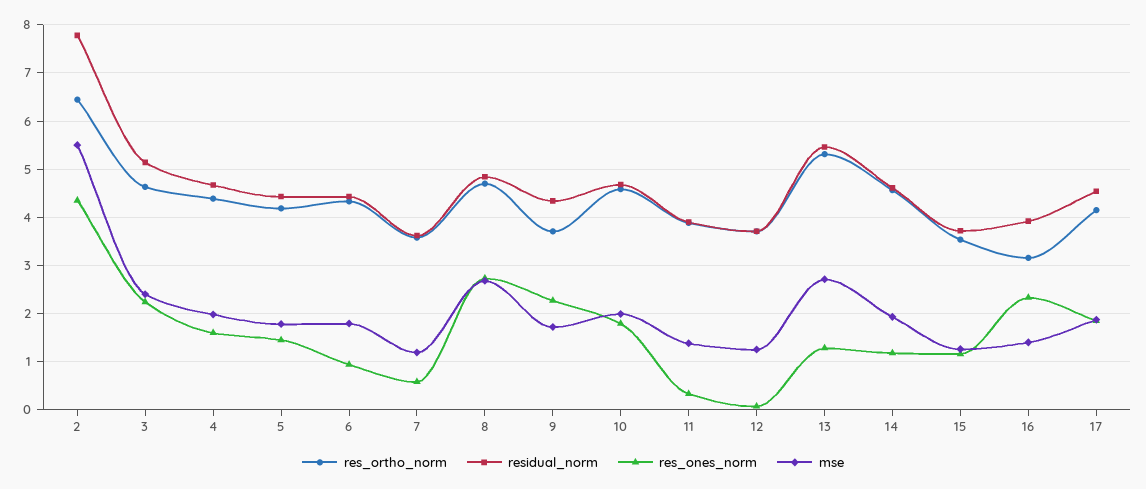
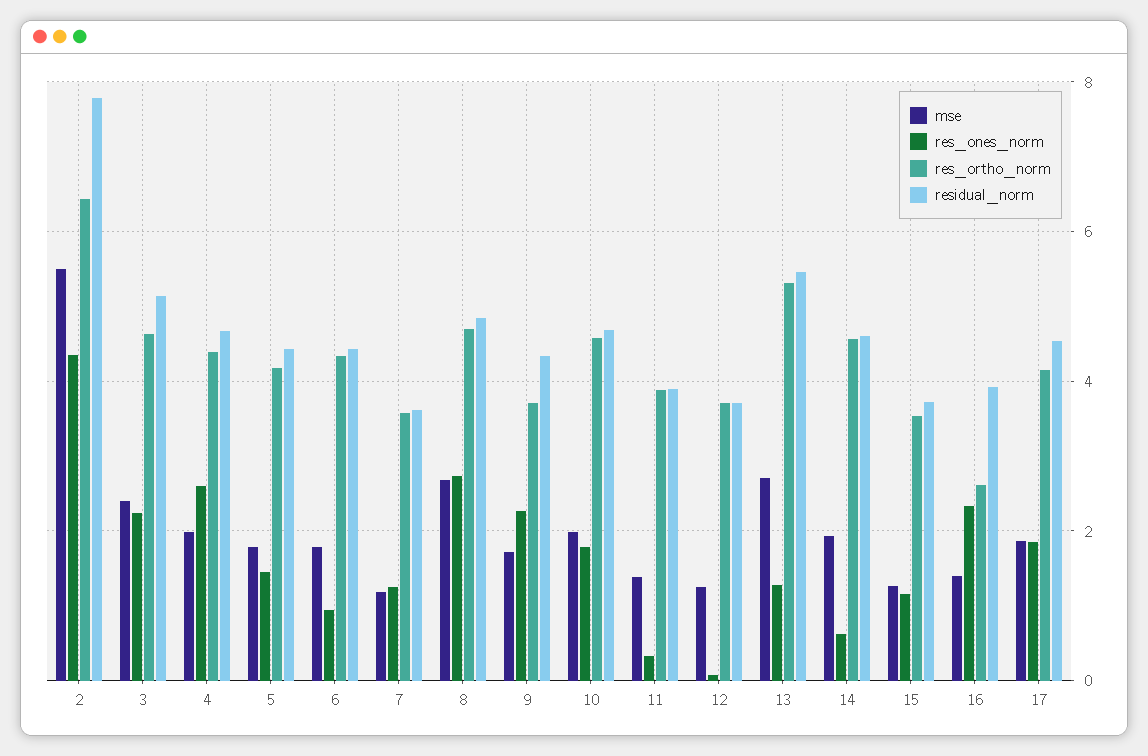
  {
    "res_ortho_norm": {
      "2": 6.4,
      "3": 4.6,
      "4": 4.4,
      "5": 4.2,
      "6": 4.4,
      "7": 3.6,
      "8": 4.6,
      "9": 3.8,
      "10": 4.6,
      "11": 3.8,
      "12": 3.8,
      "13": 5.4,
      "14": 4.6,
      "15": 3.6,
-     "16": 3.2,
+     "16": 2.6,
      "17": 4.2
    },
    "residual_norm": {
      "2": 7.8,
      "3": 5.2,
      "4": 4.6,
      "5": 4.4,
      "6": 4.4,
      "7": 3.6,
      "8": 4.8,
      "9": 4.4,
      "10": 4.6,
      "11": 4,
      "12": 3.8,
      "13": 5.4,
      "14": 4.6,
      "15": 3.8,
      "16": 4,
      "17": 4.6
    },
    "res_ones_norm": {
      "2": 4.4,
      "3": 2.2,
-     "4": 1.6,
+     "4": 2.6,
      "5": 1.4,
      "6": 1,
-     "7": 0.6,
+     "7": 1.2,
      "8": 2.8,
      "9": 2.2,
      "10": 1.8,
      "11": 0.4,
      "12": 0,
      "13": 1.2,
-     "14": 1.2,
+     "14": 0.6,
      "15": 1.2,
      "16": 2.4,
      "17": 1.8
    },
    "mse": {
      "2": 5.6,
      "3": 2.4,
      "4": 2,
      "5": 1.8,
      "6": 1.8,
      "7": 1.2,
      "8": 2.6,
      "9": 1.8,
      "10": 2,
      "11": 1.4,
      "12": 1.2,
      "13": 2.8,
      "14": 2,
      "15": 1.2,
      "16": 1.4,
      "17": 1.8
    }
  }

